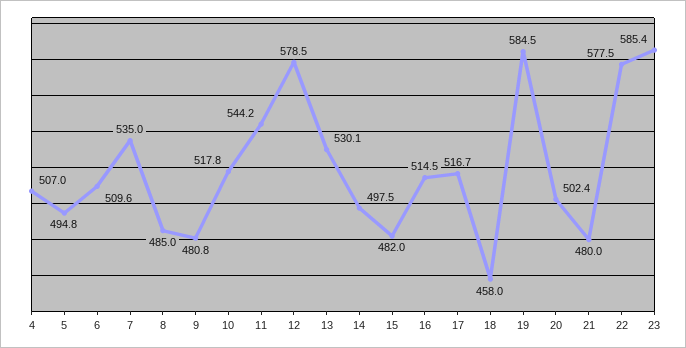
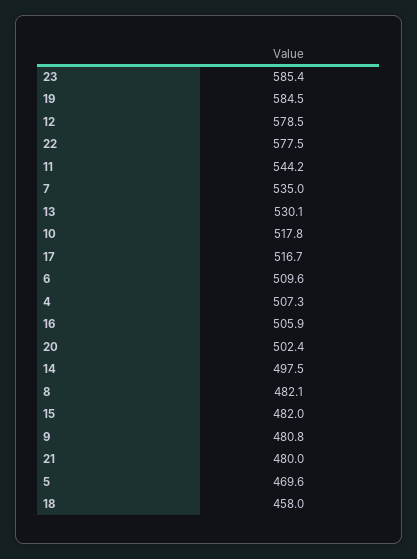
  {
-   "4": 507,
+   "4": 507.3,
-   "5": 494.8,
+   "5": 469.6,
    "6": 509.6,
    "7": 535,
-   "8": 485,
+   "8": 482.1,
    "9": 480.8,
    "10": 517.8,
    "11": 544.2,
    "12": 578.5,
    "13": 530.1,
    "14": 497.5,
    "15": 482,
-   "16": 514.5,
+   "16": 505.9,
    "17": 516.7,
    "18": 458,
    "19": 584.5,
    "20": 502.4,
    "21": 480,
    "22": 577.5,
    "23": 585.4
  }

